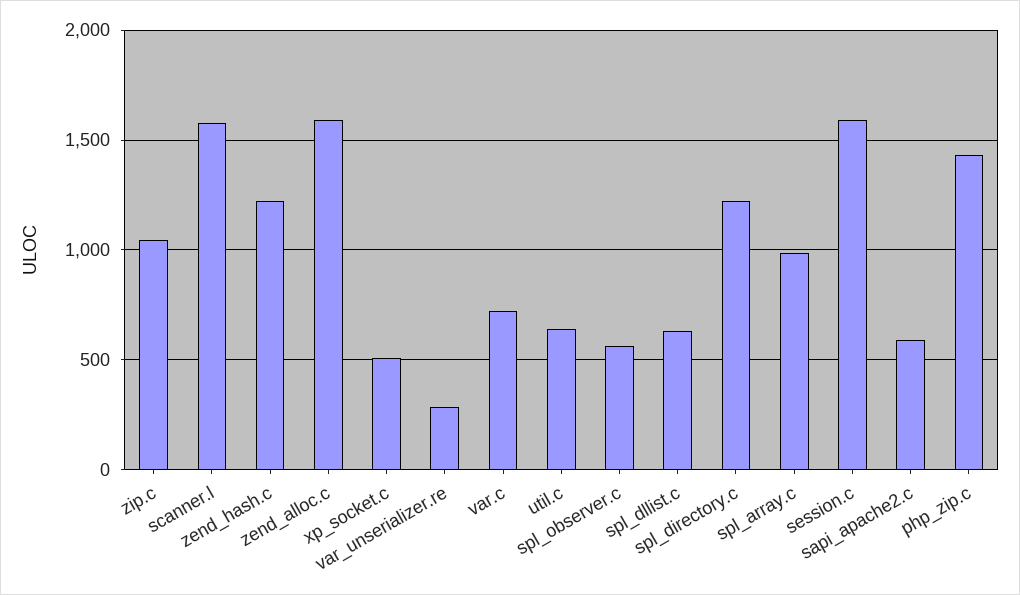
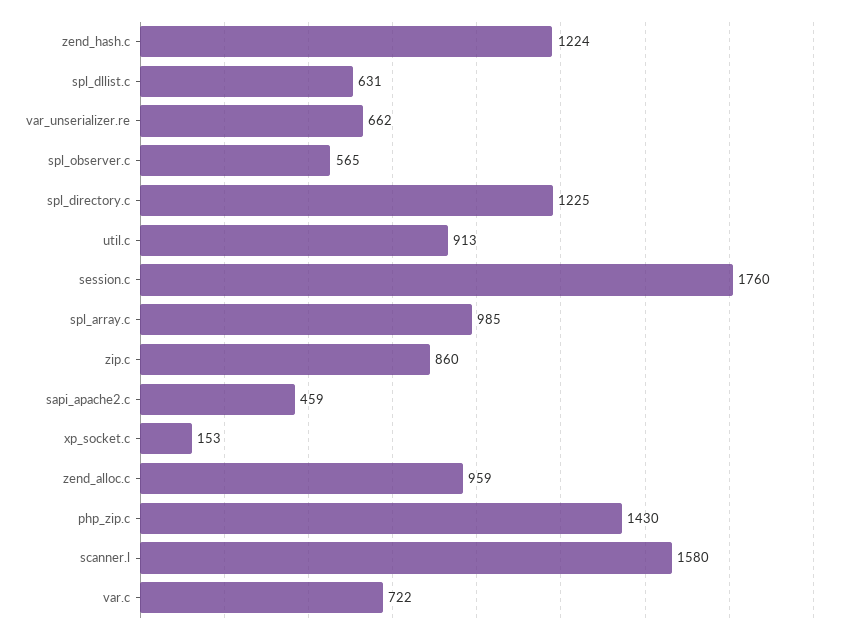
  {
-   "zip.c": 1050,
+   "zip.c": 860,
    "scanner.l": 1580,
    "zend_hash.c": 1224,
-   "zend_alloc.c": 1600,
+   "zend_alloc.c": 959,
-   "xp_socket.c": 500,
+   "xp_socket.c": 153,
-   "var_unserializer.re": 300,
+   "var_unserializer.re": 662,
    "var.c": 722,
-   "util.c": 650,
+   "util.c": 913,
    "spl_observer.c": 565,
    "spl_dllist.c": 631,
    "spl_directory.c": 1225,
    "spl_array.c": 985,
-   "session.c": 1600,
+   "session.c": 1760,
-   "sapi_apache2.c": 600,
+   "sapi_apache2.c": 459,
    "php_zip.c": 1430
  }

